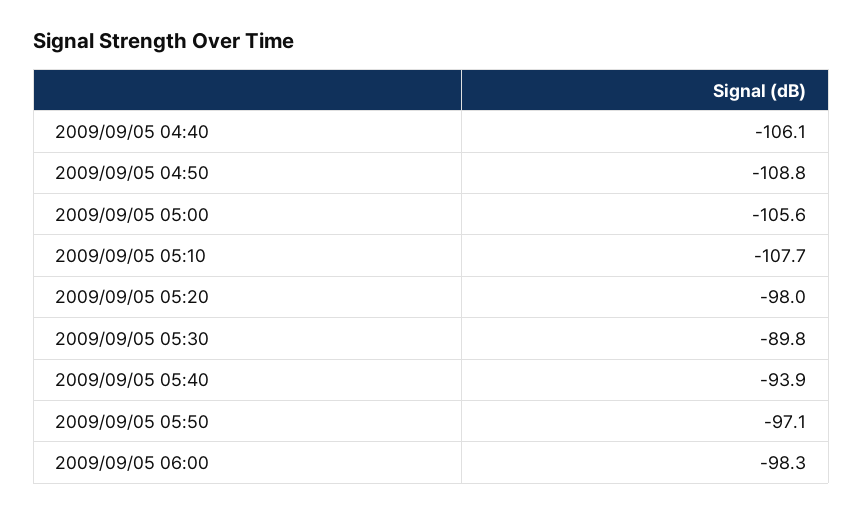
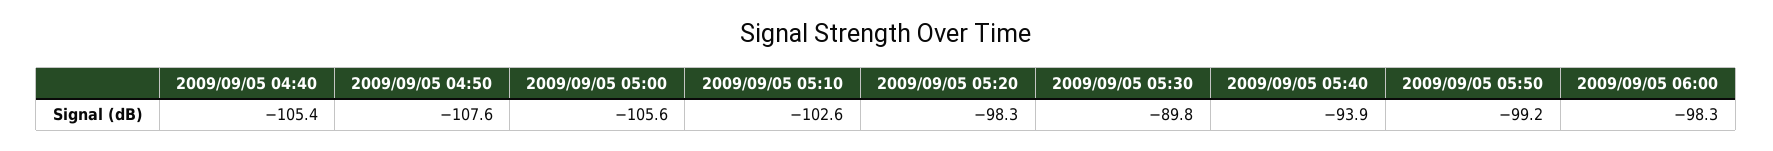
  {
-   "2009/09/05 04:40": -106.1,
+   "2009/09/05 04:40": -105.4,
-   "2009/09/05 04:50": -108.8,
+   "2009/09/05 04:50": -107.6,
    "2009/09/05 05:00": -105.6,
-   "2009/09/05 05:10": -107.7,
+   "2009/09/05 05:10": -102.6,
-   "2009/09/05 05:20": -98,
+   "2009/09/05 05:20": -98.3,
    "2009/09/05 05:30": -89.8,
    "2009/09/05 05:40": -93.9,
-   "2009/09/05 05:50": -97.1,
+   "2009/09/05 05:50": -99.2,
    "2009/09/05 06:00": -98.3
  }

